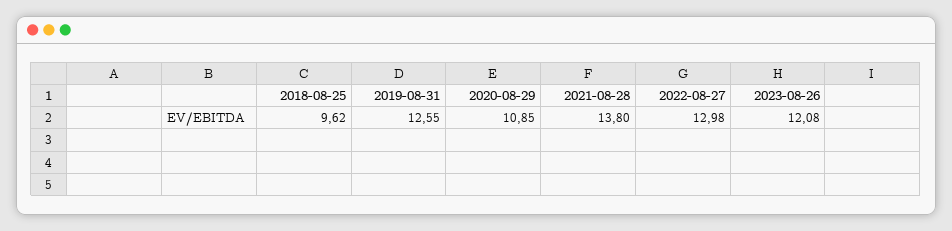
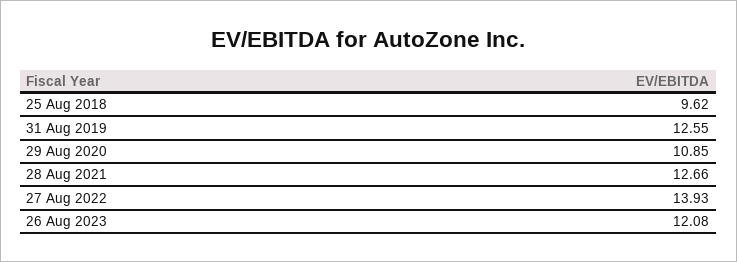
  {
    "2018-08-25": 9.62,
    "2019-08-31": 12.55,
    "2020-08-29": 10.85,
-   "2021-08-28": 13.8,
+   "2021-08-28": 12.66,
-   "2022-08-27": 12.98,
+   "2022-08-27": 13.93,
    "2023-08-26": 12.08
  }

